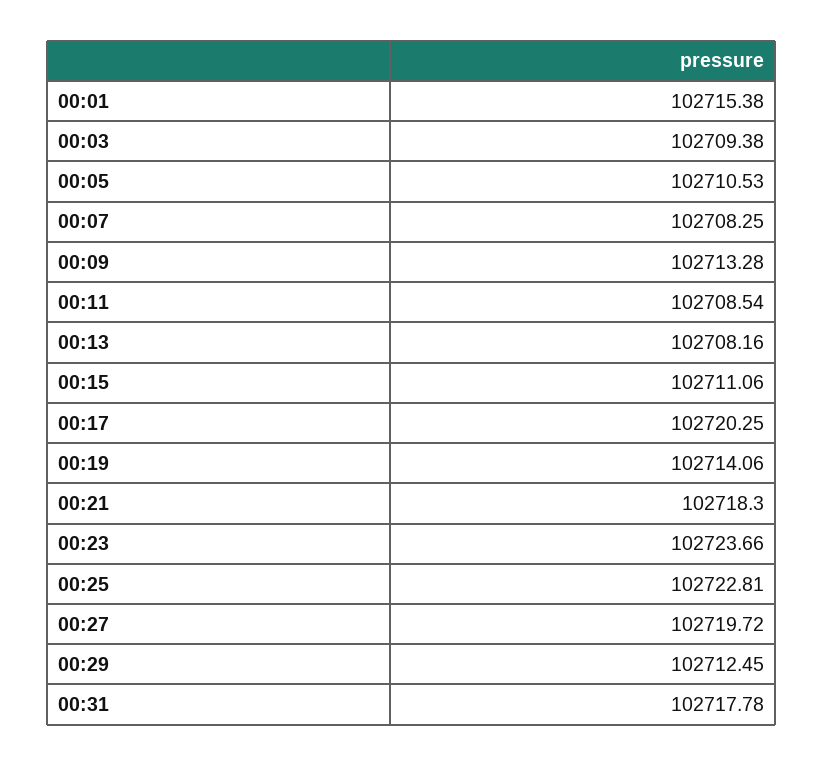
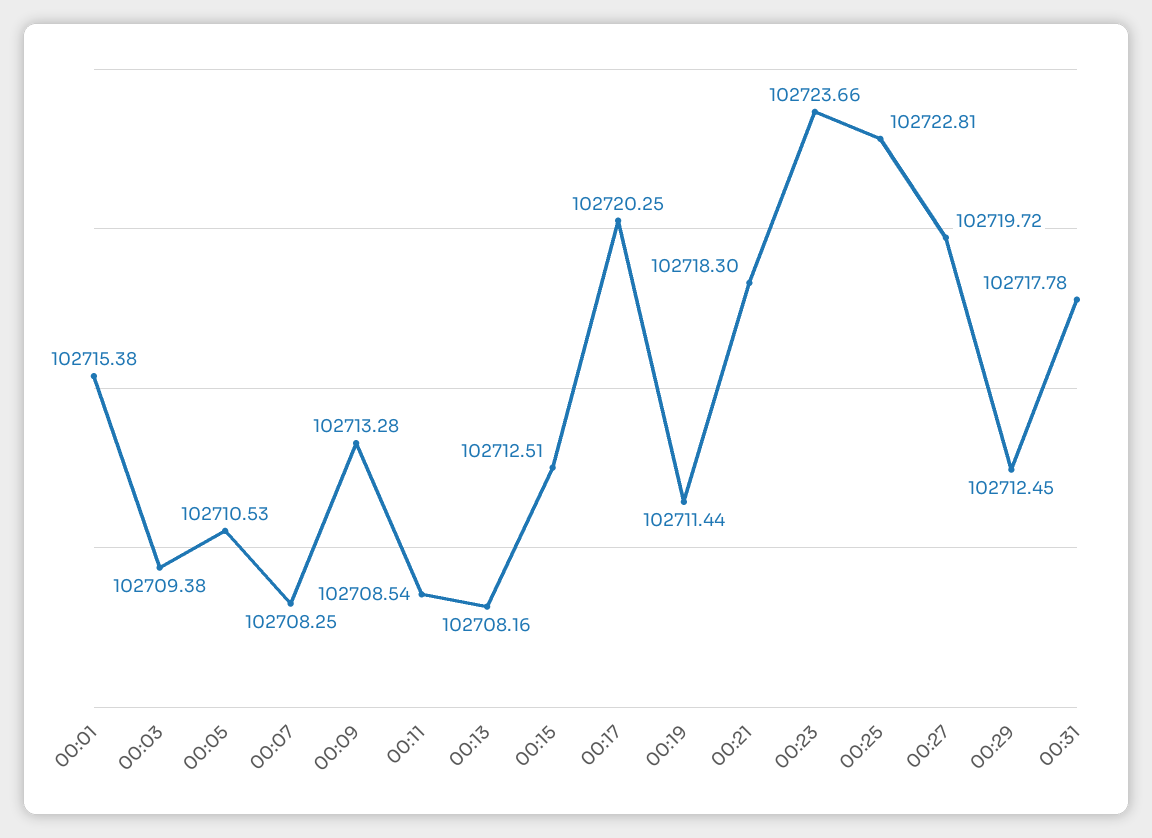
  {
    "00:01": 102715.38,
    "00:03": 102709.38,
    "00:05": 102710.53,
    "00:07": 102708.25,
    "00:09": 102713.28,
    "00:11": 102708.54,
    "00:13": 102708.16,
-   "00:15": 102711.06,
+   "00:15": 102712.51,
    "00:17": 102720.25,
-   "00:19": 102714.06,
+   "00:19": 102711.44,
    "00:21": 102718.3,
    "00:23": 102723.66,
    "00:25": 102722.81,
    "00:27": 102719.72,
    "00:29": 102712.45,
    "00:31": 102717.78
  }

